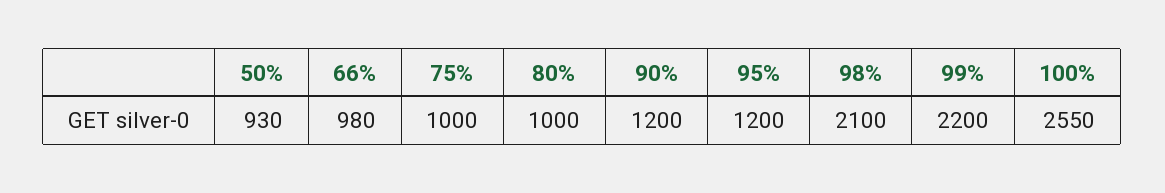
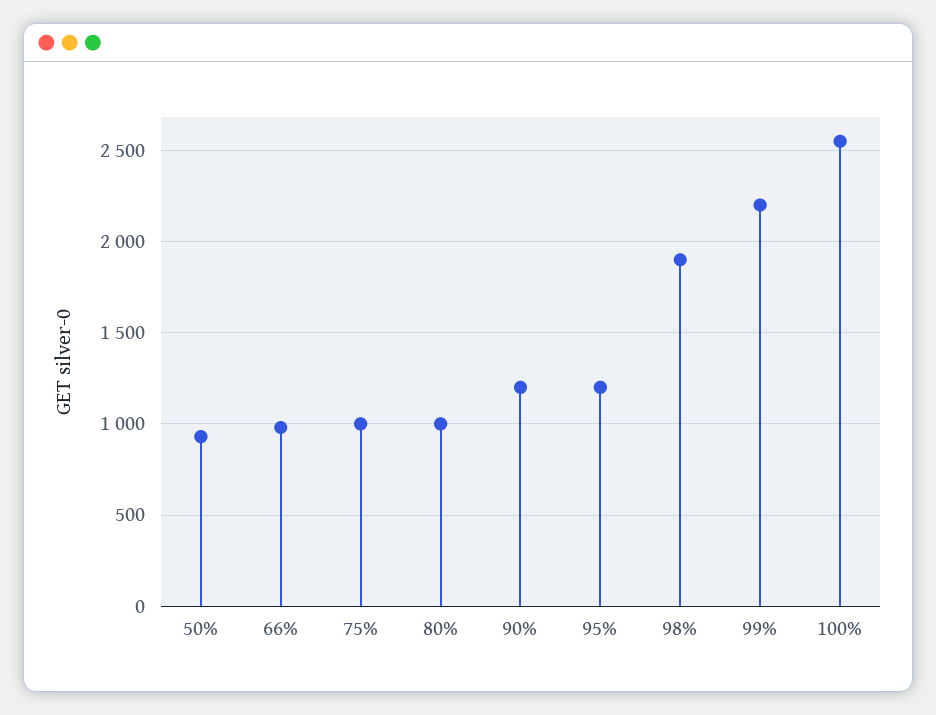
  {
    "50%": 930,
    "66%": 980,
    "75%": 1000,
    "80%": 1000,
    "90%": 1200,
    "95%": 1200,
-   "98%": 2100,
+   "98%": 1900,
    "99%": 2200,
    "100%": 2550
  }

